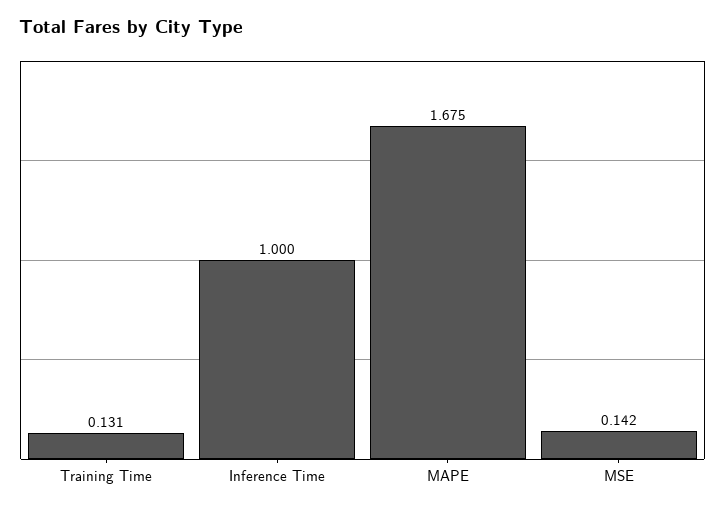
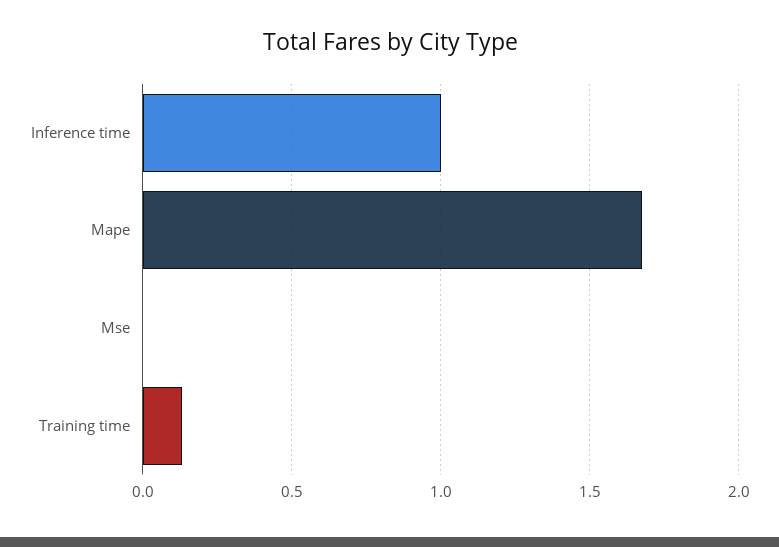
  {
    "Training Time": 0.131,
    "Inference Time": 1,
    "MAPE": 1.675,
-   "MSE": 0.142
+   "MSE": 0
  }

